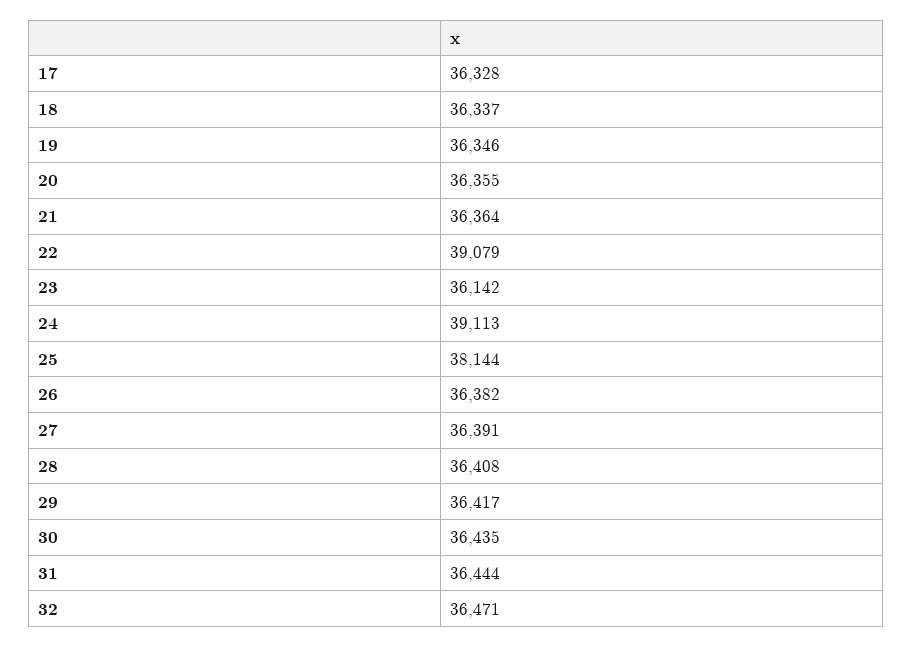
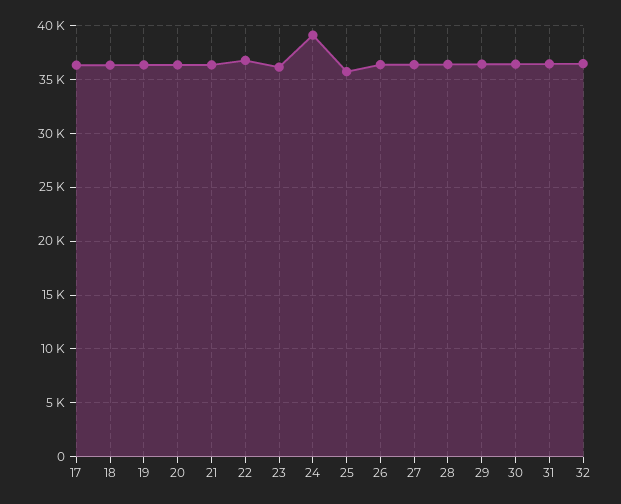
  {
    "17": 36328,
    "18": 36337,
    "19": 36346,
    "20": 36355,
    "21": 36364,
-   "22": 39079,
+   "22": 37000,
    "23": 36142,
    "24": 39113,
-   "25": 38144,
+   "25": 36000,
    "26": 36382,
    "27": 36391,
    "28": 36408,
    "29": 36417,
    "30": 36435,
    "31": 36444,
    "32": 36471
  }

